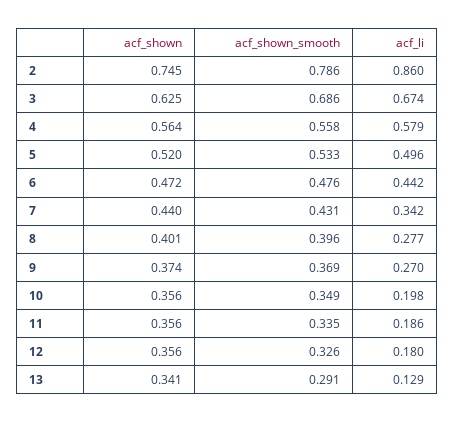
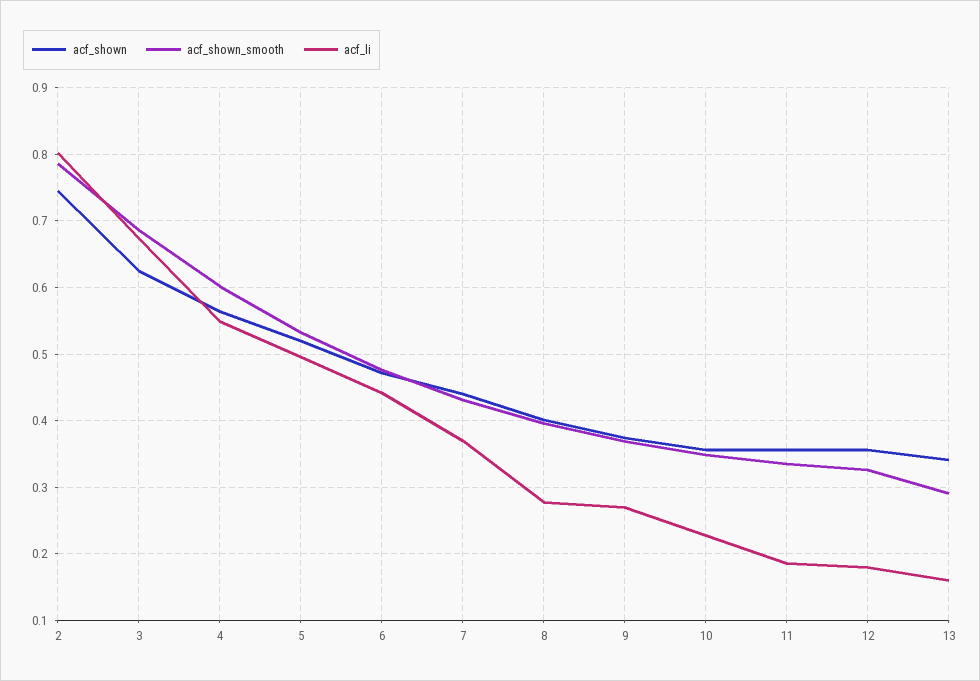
  {
    "acf_shown": {
      "2": 0.745,
      "3": 0.625,
      "4": 0.564,
      "5": 0.52,
      "6": 0.472,
      "7": 0.44,
      "8": 0.401,
      "9": 0.374,
      "10": 0.356,
      "11": 0.356,
      "12": 0.356,
      "13": 0.341
    },
    "acf_shown_smooth": {
      "2": 0.786,
      "3": 0.686,
-     "4": 0.558,
+     "4": 0.6,
      "5": 0.533,
      "6": 0.476,
      "7": 0.431,
      "8": 0.396,
      "9": 0.369,
      "10": 0.349,
      "11": 0.335,
      "12": 0.326,
      "13": 0.291
    },
    "acf_li": {
-     "2": 0.86,
+     "2": 0.8,
      "3": 0.674,
-     "4": 0.579,
+     "4": 0.55,
      "5": 0.496,
      "6": 0.442,
-     "7": 0.342,
+     "7": 0.37,
      "8": 0.277,
      "9": 0.27,
-     "10": 0.198,
+     "10": 0.23,
      "11": 0.186,
      "12": 0.18,
-     "13": 0.129
+     "13": 0.16
    }
  }

